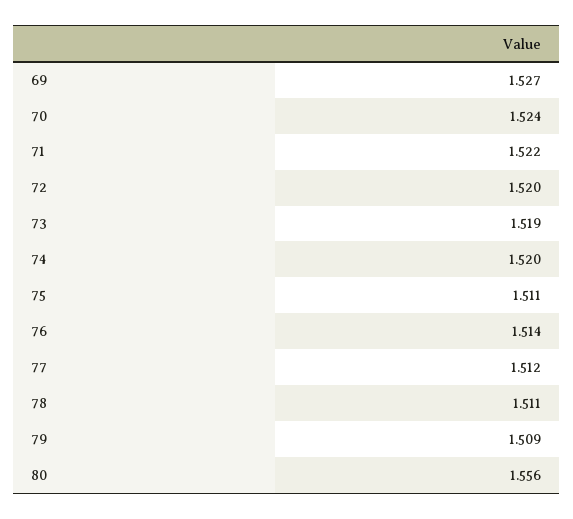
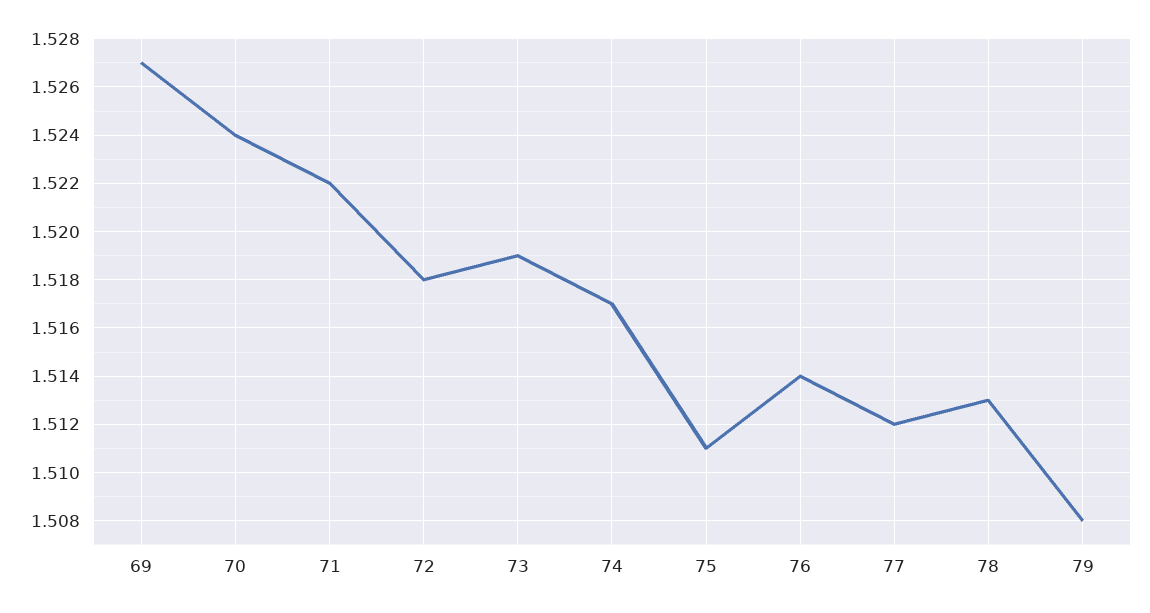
  {
    "69": 1.527,
    "70": 1.524,
    "71": 1.522,
-   "72": 1.52,
+   "72": 1.518,
    "73": 1.519,
-   "74": 1.52,
+   "74": 1.517,
    "75": 1.511,
    "76": 1.514,
    "77": 1.512,
-   "78": 1.511,
+   "78": 1.513,
-   "79": 1.509,
+   "79": 1.508
-   "80": 1.556
  }

